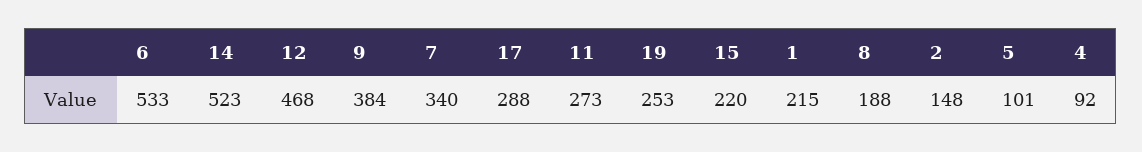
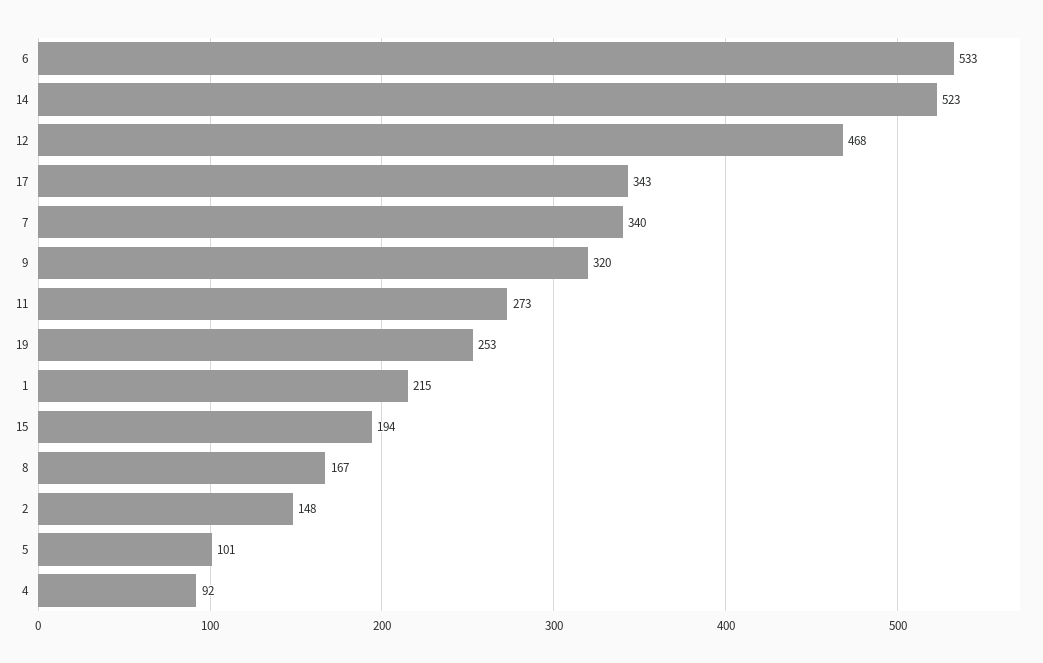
  {
    "6": 533,
    "14": 523,
    "12": 468,
-   "9": 384,
+   "9": 320,
    "7": 340,
-   "17": 288,
+   "17": 343,
    "11": 273,
    "19": 253,
-   "15": 220,
+   "15": 194,
    "1": 215,
-   "8": 188,
+   "8": 167,
    "2": 148,
    "5": 101,
    "4": 92
  }

